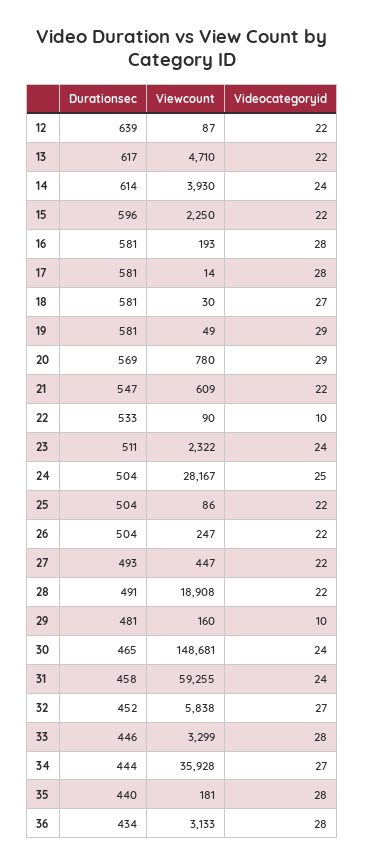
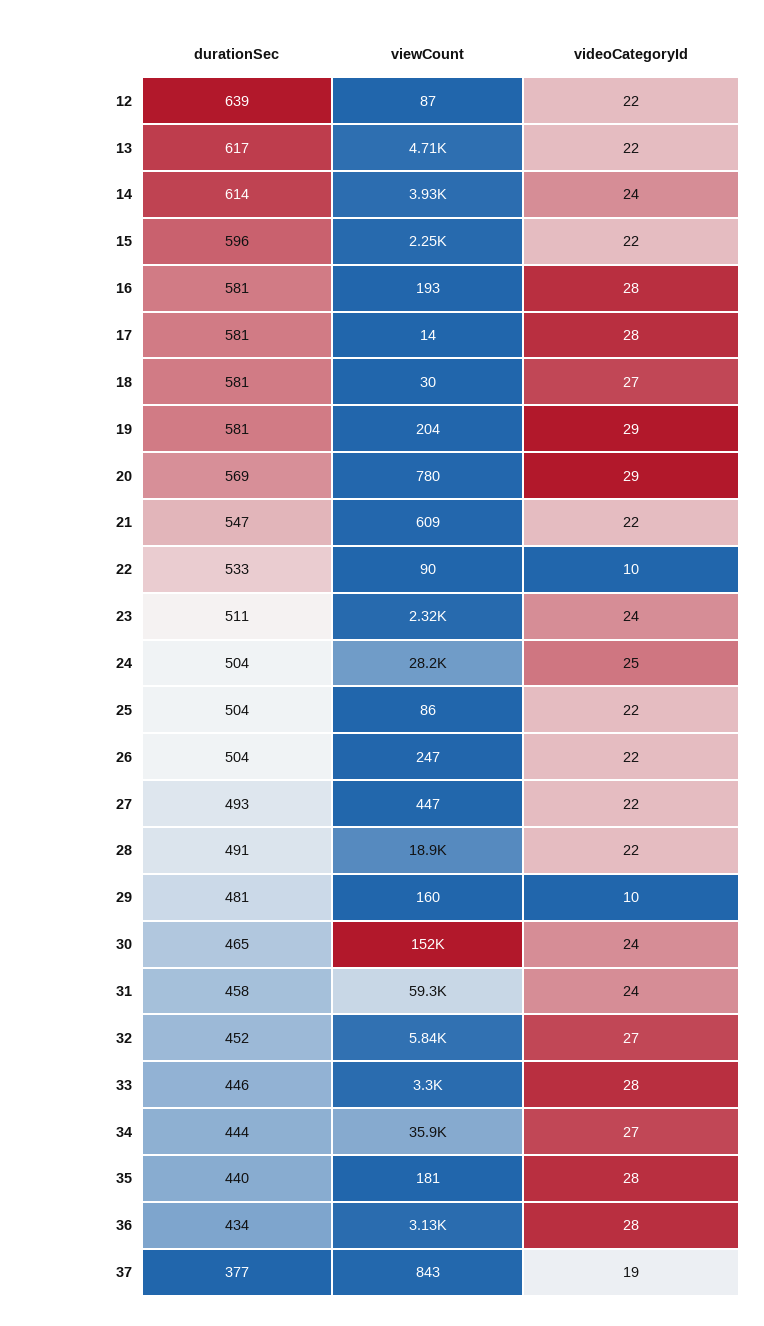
  {
    "Durationsec": {
      "12": 639,
      "13": 617,
      "14": 614,
      "15": 596,
      "16": 581,
      "17": 581,
      "18": 581,
      "19": 581,
      "20": 569,
      "21": 547,
      "22": 533,
      "23": 511,
      "24": 504,
      "25": 504,
      "26": 504,
      "27": 493,
      "28": 491,
      "29": 481,
      "30": 465,
      "31": 458,
      "32": 452,
      "33": 446,
      "34": 444,
      "35": 440,
-     "36": 434
+     "36": 434,
+     "37": 377
    },
    "Viewcount": {
      "12": 87,
      "13": 4710,
      "14": 3930,
      "15": 2250,
      "16": 193,
      "17": 14,
      "18": 30,
-     "19": 49,
+     "19": 204,
      "20": 780,
      "21": 609,
      "22": 90,
      "23": 2322,
      "24": 28167,
      "25": 86,
      "26": 247,
      "27": 447,
      "28": 18908,
      "29": 160,
-     "30": 148681,
+     "30": 152000,
      "31": 59255,
      "32": 5838,
      "33": 3299,
      "34": 35928,
      "35": 181,
-     "36": 3133
+     "36": 3133,
+     "37": 843
    },
    "Videocategoryid": {
      "12": 22,
      "13": 22,
      "14": 24,
      "15": 22,
      "16": 28,
      "17": 28,
      "18": 27,
      "19": 29,
      "20": 29,
      "21": 22,
      "22": 10,
      "23": 24,
      "24": 25,
      "25": 22,
      "26": 22,
      "27": 22,
      "28": 22,
      "29": 10,
      "30": 24,
      "31": 24,
      "32": 27,
      "33": 28,
      "34": 27,
      "35": 28,
-     "36": 28
+     "36": 28,
+     "37": 19
    }
  }

